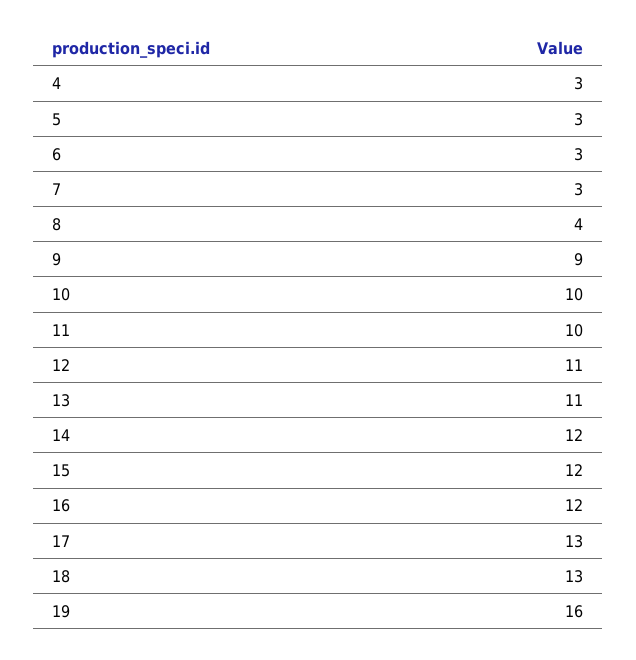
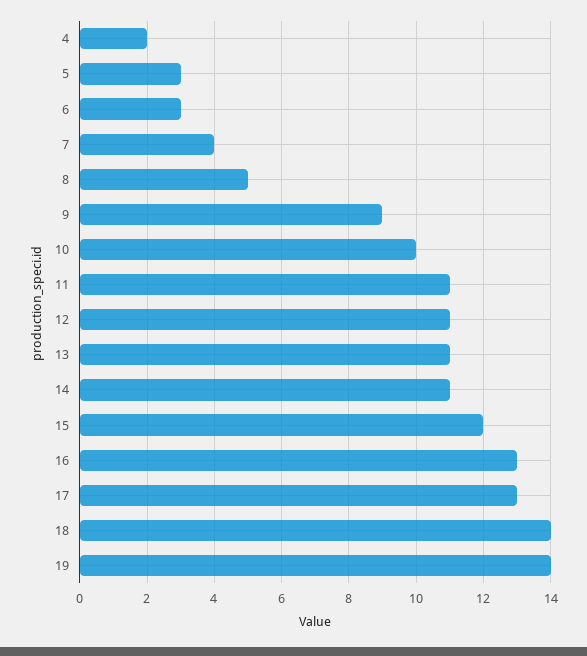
  {
-   "4": 3,
+   "4": 2,
    "5": 3,
    "6": 3,
-   "7": 3,
+   "7": 4,
-   "8": 4,
+   "8": 5,
    "9": 9,
    "10": 10,
-   "11": 10,
+   "11": 11,
    "12": 11,
    "13": 11,
-   "14": 12,
+   "14": 11,
    "15": 12,
-   "16": 12,
+   "16": 13,
    "17": 13,
-   "18": 13,
+   "18": 14,
-   "19": 16
+   "19": 14
  }

